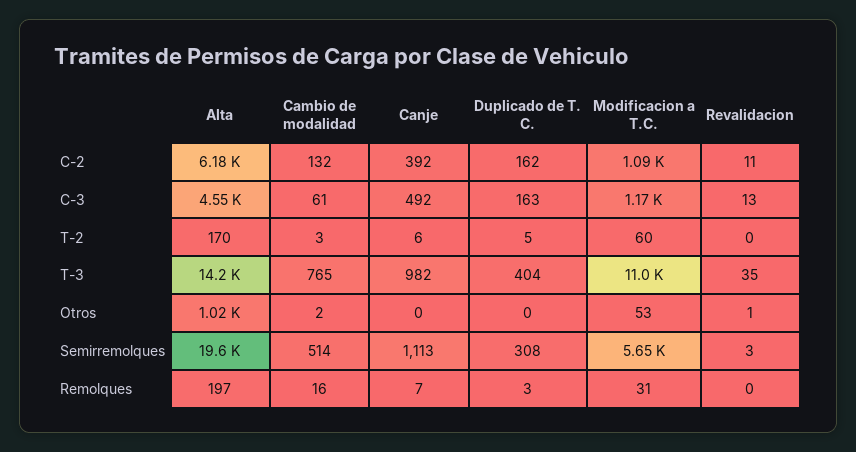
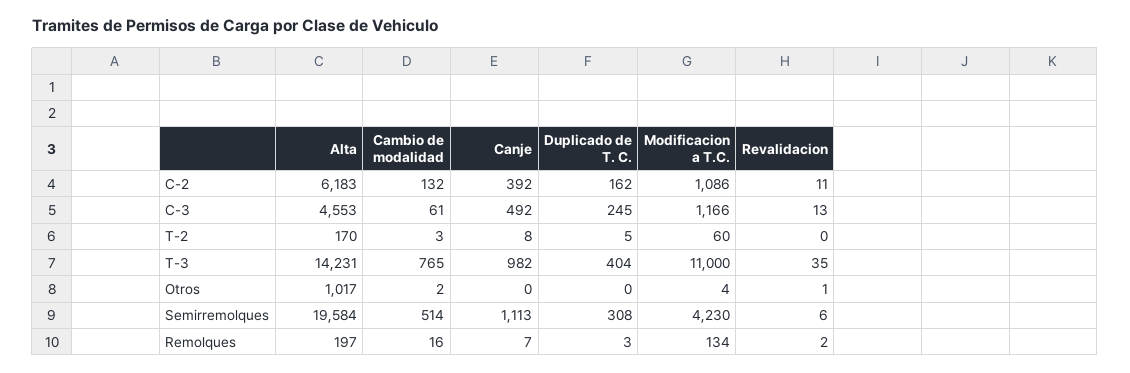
  {
    "Alta": {
      "C-2": 6183,
      "C-3": 4553,
      "T-2": 170,
      "T-3": 14231,
      "Otros": 1017,
      "Semirremolques": 19584,
      "Remolques": 197
    },
    "Cambio de modalidad": {
      "C-2": 132,
      "C-3": 61,
      "T-2": 3,
      "T-3": 765,
      "Otros": 2,
      "Semirremolques": 514,
      "Remolques": 16
    },
    "Canje": {
      "C-2": 392,
      "C-3": 492,
-     "T-2": 6,
+     "T-2": 8,
      "T-3": 982,
      "Otros": 0,
      "Semirremolques": 1113,
      "Remolques": 7
    },
    "Duplicado de T. C.": {
      "C-2": 162,
-     "C-3": 163,
+     "C-3": 245,
      "T-2": 5,
      "T-3": 404,
      "Otros": 0,
      "Semirremolques": 308,
      "Remolques": 3
    },
    "Modificacion a T.C.": {
      "C-2": 1086,
      "C-3": 1166,
      "T-2": 60,
      "T-3": 11000,
-     "Otros": 53,
+     "Otros": 4,
-     "Semirremolques": 5650,
+     "Semirremolques": 4230,
-     "Remolques": 31
+     "Remolques": 134
    },
    "Revalidacion": {
      "C-2": 11,
      "C-3": 13,
      "T-2": 0,
      "T-3": 35,
      "Otros": 1,
-     "Semirremolques": 3,
+     "Semirremolques": 6,
-     "Remolques": 0
+     "Remolques": 2
    }
  }

